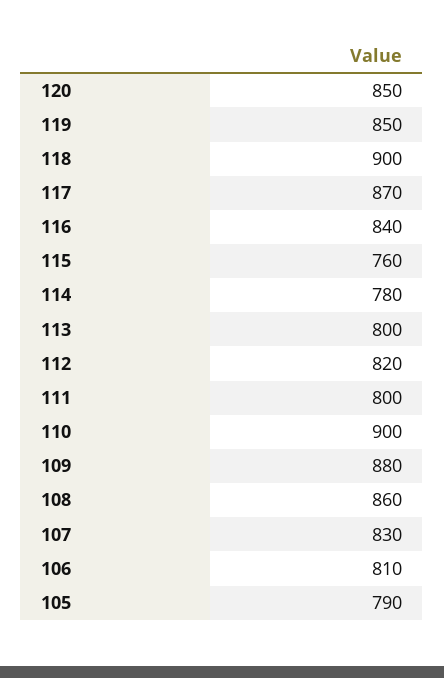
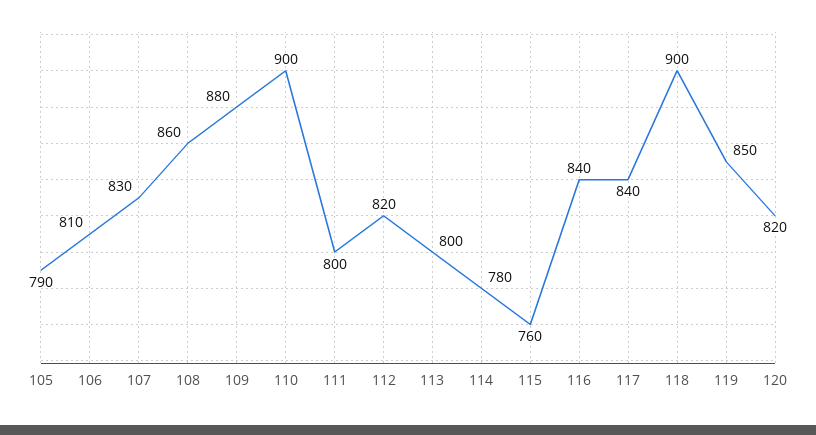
  {
-   "120": 850,
+   "120": 820,
    "119": 850,
    "118": 900,
-   "117": 870,
+   "117": 840,
    "116": 840,
    "115": 760,
    "114": 780,
    "113": 800,
    "112": 820,
    "111": 800,
    "110": 900,
    "109": 880,
    "108": 860,
    "107": 830,
    "106": 810,
    "105": 790
  }

